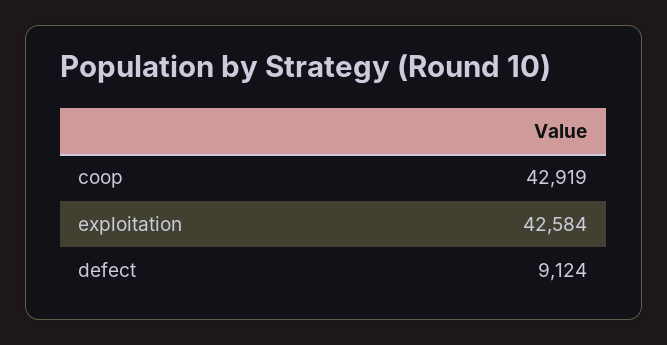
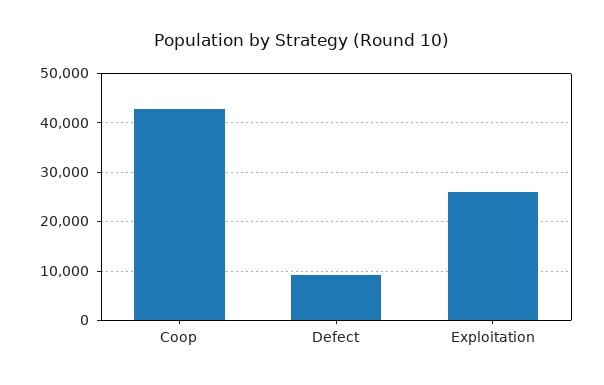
  {
    "coop": 42919,
-   "exploitation": 42584,
+   "exploitation": 26000,
    "defect": 9124
  }

